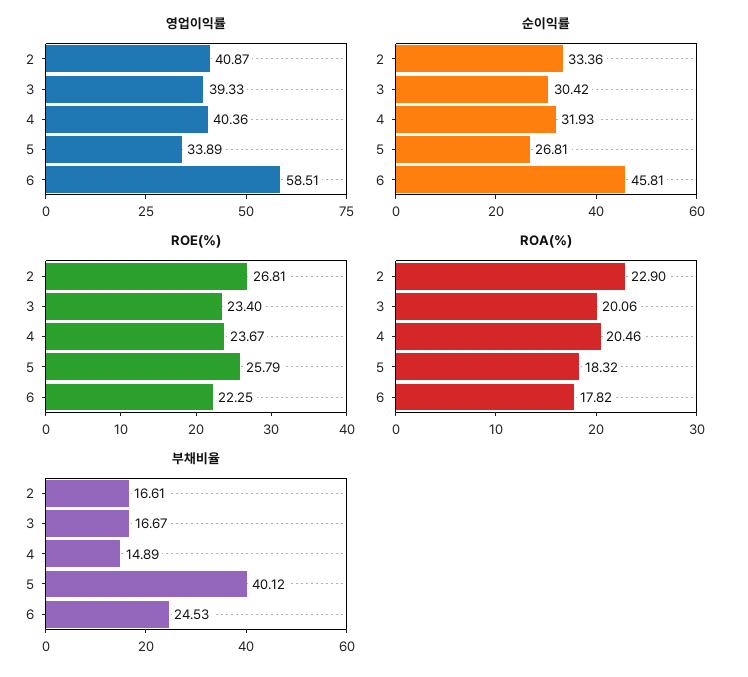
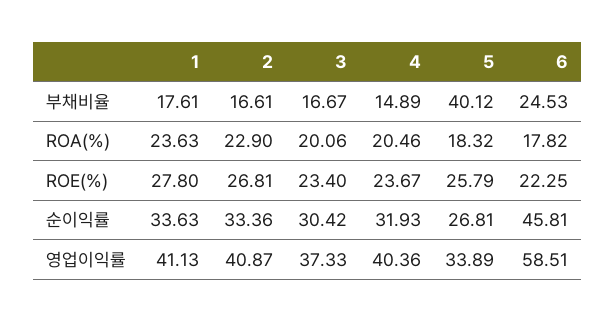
  {
    "영업이익률": {
      "2": 40.87,
-     "3": 39.33,
+     "3": 37.33,
      "4": 40.36,
      "5": 33.89,
-     "6": 58.51
+     "6": 58.51,
+     "1": 41.13
    },
    "순이익률": {
      "2": 33.36,
      "3": 30.42,
      "4": 31.93,
      "5": 26.81,
-     "6": 45.81
+     "6": 45.81,
+     "1": 33.63
    },
    "ROE(%)": {
      "2": 26.81,
      "3": 23.4,
      "4": 23.67,
      "5": 25.79,
-     "6": 22.25
+     "6": 22.25,
+     "1": 27.8
    },
    "ROA(%)": {
      "2": 22.9,
      "3": 20.06,
      "4": 20.46,
      "5": 18.32,
-     "6": 17.82
+     "6": 17.82,
+     "1": 23.63
    },
    "부채비율": {
      "2": 16.61,
      "3": 16.67,
      "4": 14.89,
      "5": 40.12,
-     "6": 24.53
+     "6": 24.53,
+     "1": 17.61
    }
  }

